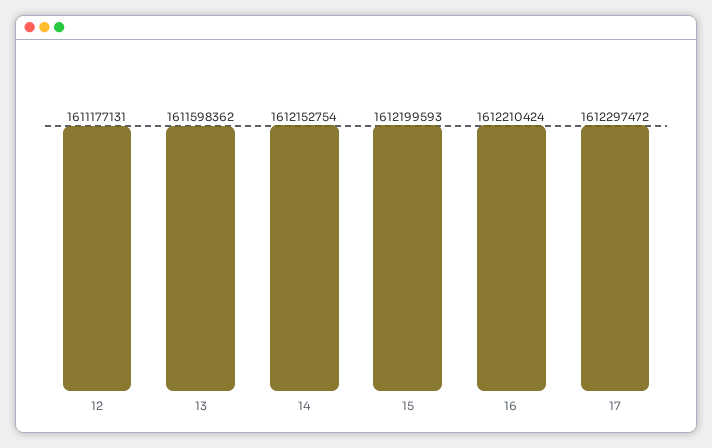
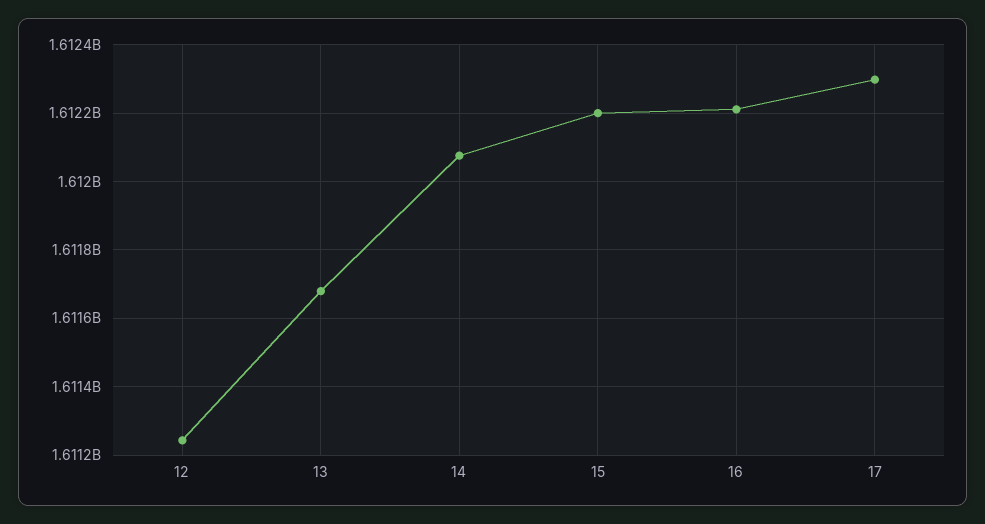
  {
-   "12": 1611177131,
+   "12": 1611240000,
-   "13": 1611598362,
+   "13": 1611680000,
-   "14": 1612152754,
+   "14": 1612080000,
    "15": 1612199593,
    "16": 1612210424,
    "17": 1612297472
  }

